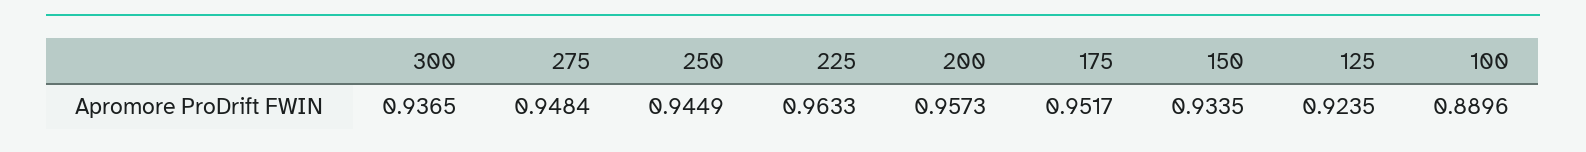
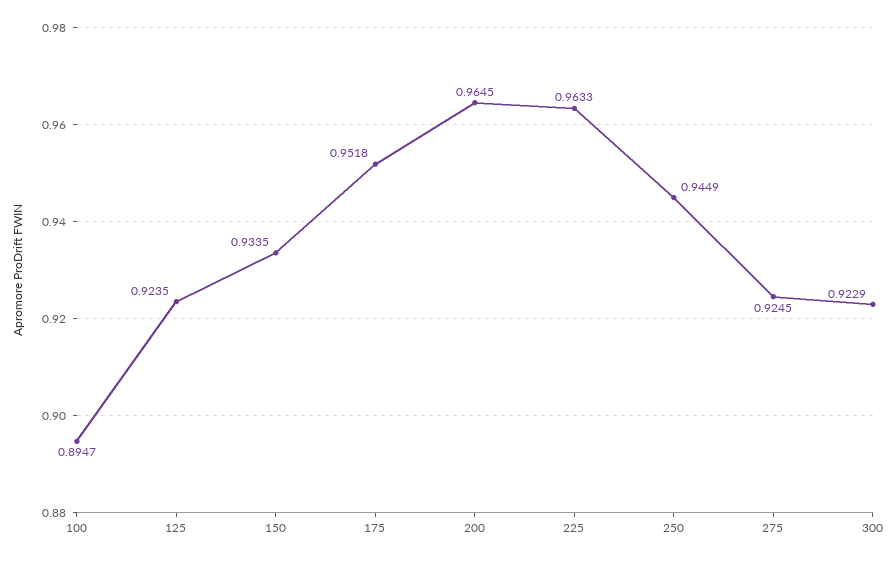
  {
-   "300": 0.9365,
+   "300": 0.9229,
-   "275": 0.9484,
+   "275": 0.9245,
    "250": 0.9449,
    "225": 0.9633,
-   "200": 0.9573,
+   "200": 0.9645,
-   "175": 0.9517,
+   "175": 0.9518,
    "150": 0.9335,
    "125": 0.9235,
-   "100": 0.8896
+   "100": 0.8947
  }

